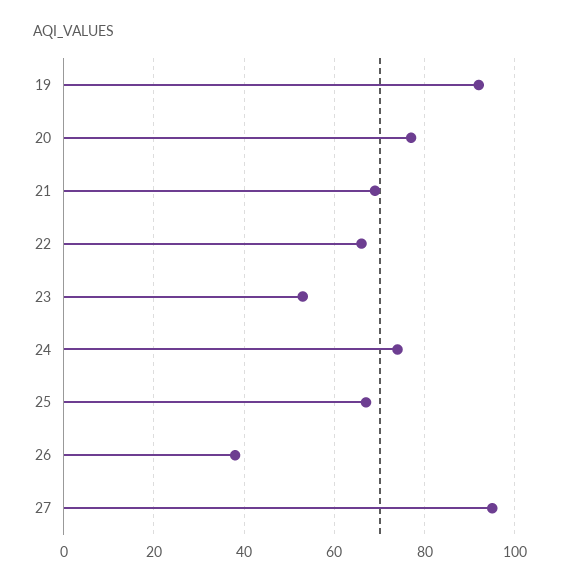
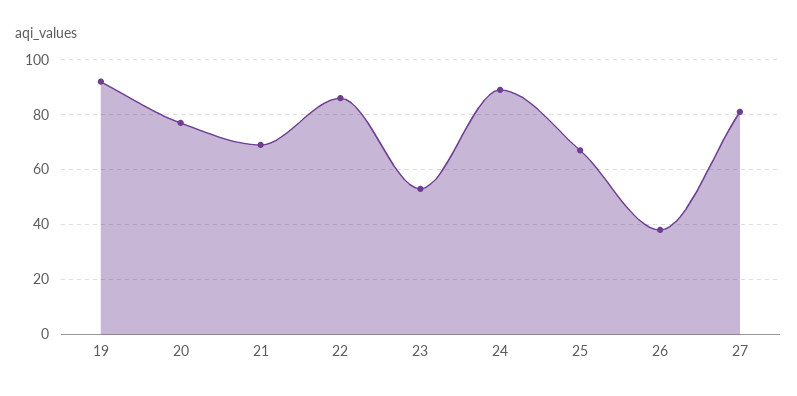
  {
    "19": 90,
    "20": 75,
    "21": 70,
-   "22": 65,
+   "22": 85,
    "23": 55,
-   "24": 75,
+   "24": 90,
    "25": 65,
    "26": 40,
-   "27": 95
+   "27": 80
  }

